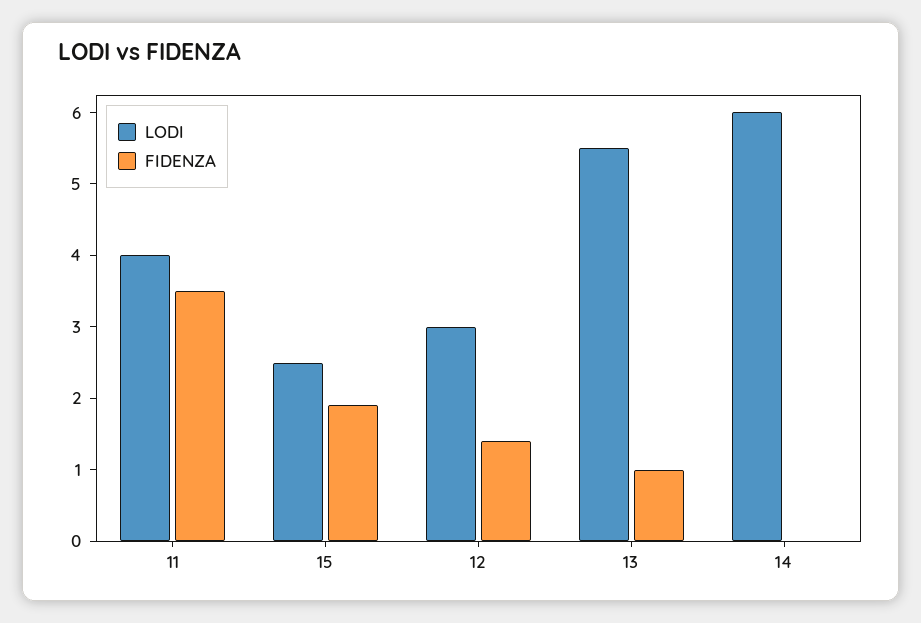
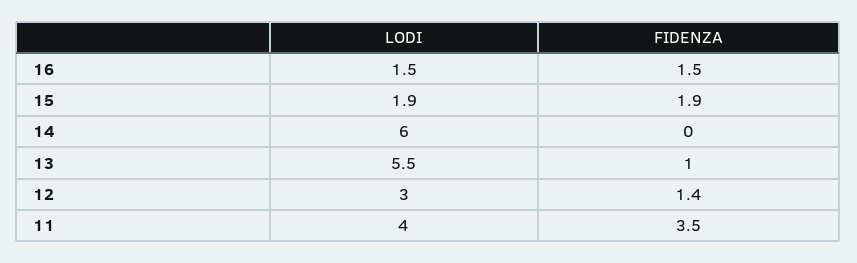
  {
    "LODI": {
      "11": 4,
-     "15": 2.5,
+     "15": 1.9,
      "12": 3,
      "13": 5.5,
-     "14": 6
+     "14": 6,
+     "16": 1.5
    },
    "FIDENZA": {
      "11": 3.5,
      "15": 1.9,
      "12": 1.4,
      "13": 1,
-     "14": 0
+     "14": 0,
+     "16": 1.5
    }
  }

